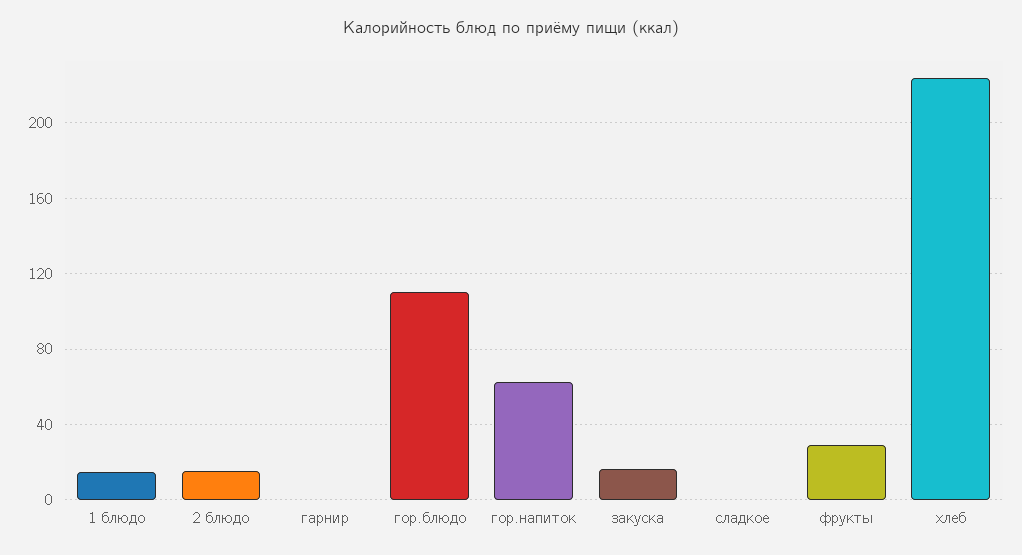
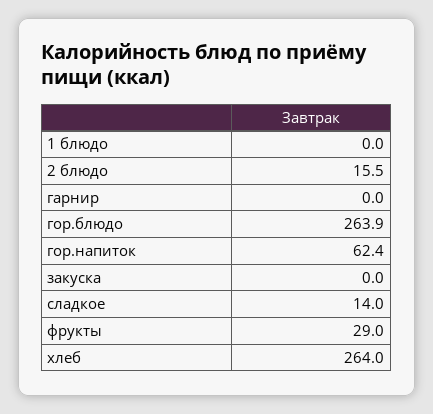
  {
-   "1 блюдо": 15,
+   "1 блюдо": 0,
    "2 блюдо": 15.5,
    "гарнир": 0,
-   "гор.блюдо": 110,
+   "гор.блюдо": 263.9,
    "гор.напиток": 62.4,
-   "закуска": 15,
+   "закуска": 0,
-   "сладкое": 0,
+   "сладкое": 14,
    "фрукты": 29,
-   "хлеб": 225
+   "хлеб": 264
  }

